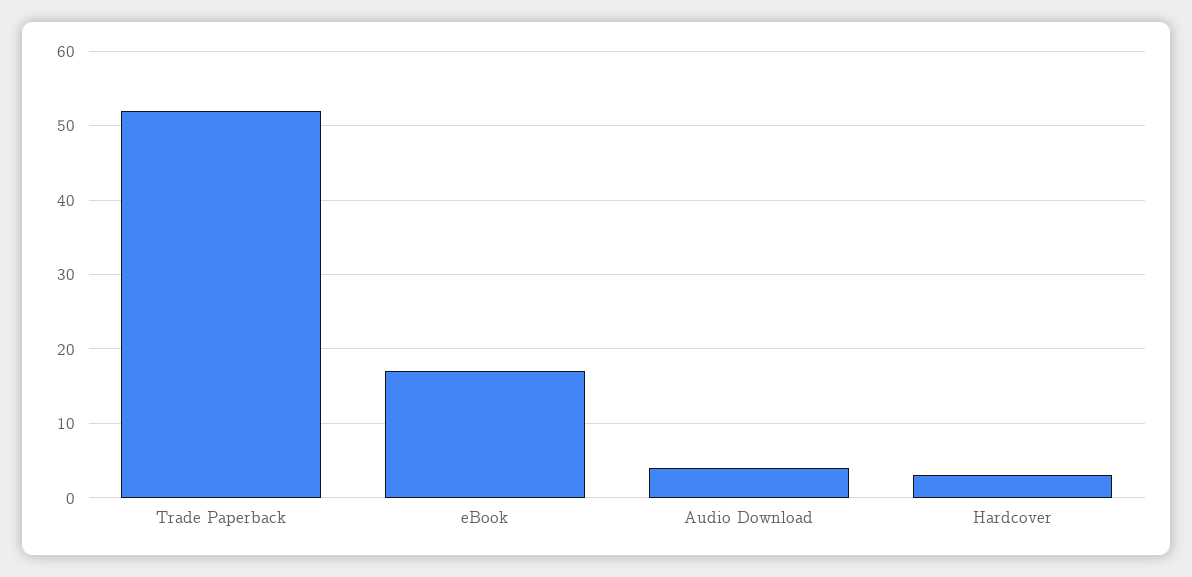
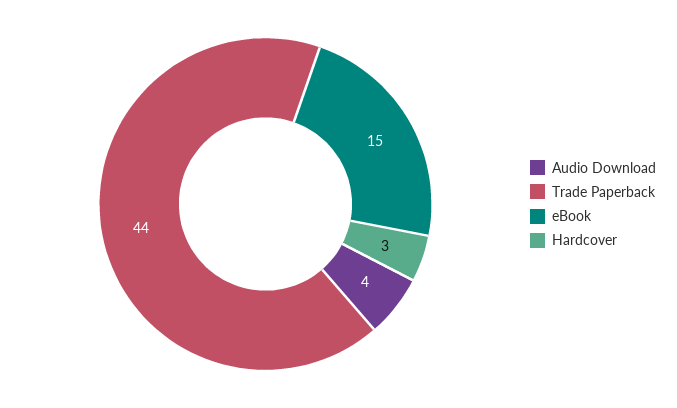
  {
-   "Trade Paperback": 52,
+   "Trade Paperback": 44,
-   "eBook": 17,
+   "eBook": 15,
    "Audio Download": 4,
    "Hardcover": 3
  }

